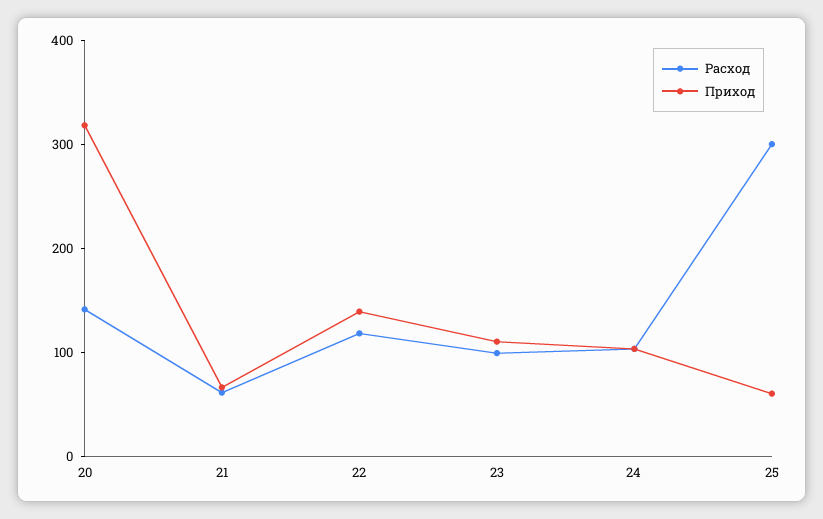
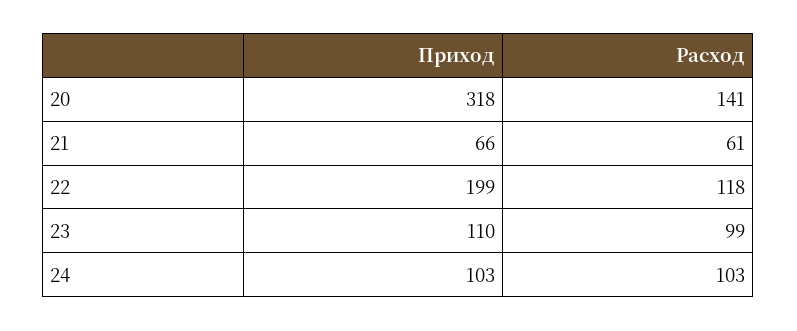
  {
    "Расход": {
      "20": 141,
      "21": 61,
      "22": 118,
      "23": 99,
-     "24": 103,
+     "24": 103
-     "25": 300
    },
    "Приход": {
      "20": 318,
      "21": 66,
-     "22": 140,
+     "22": 199,
      "23": 110,
-     "24": 103,
+     "24": 103
-     "25": 60
    }
  }

